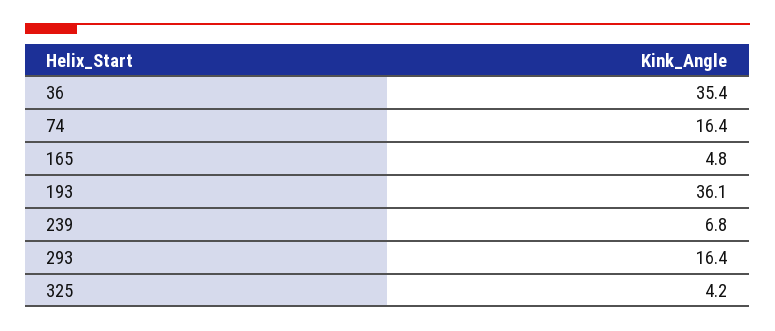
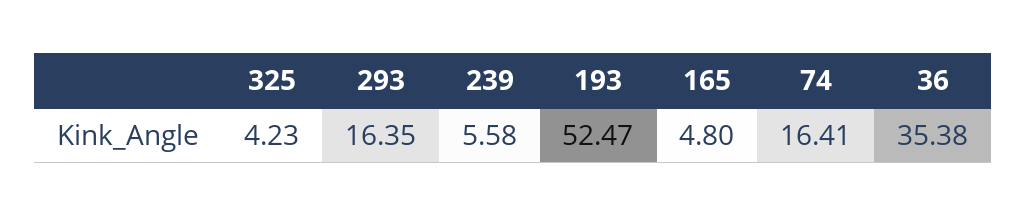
  {
    "36": 35.38,
    "74": 16.41,
    "165": 4.8,
-   "193": 36.1,
+   "193": 52.47,
-   "239": 6.8,
+   "239": 5.58,
    "293": 16.35,
    "325": 4.23
  }

